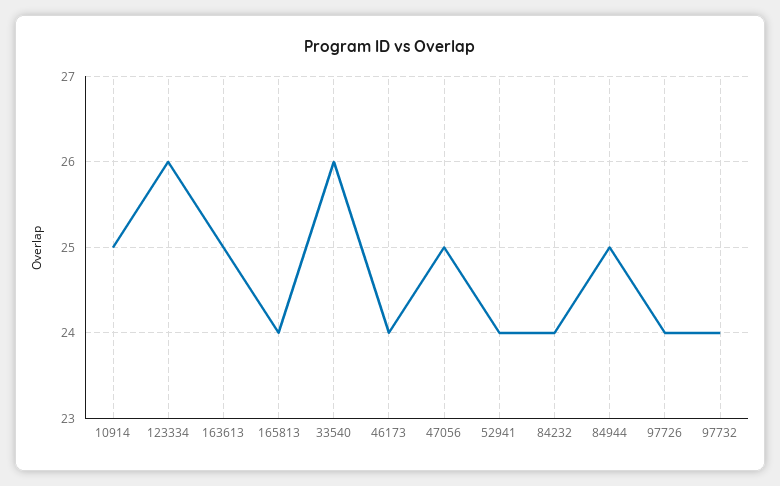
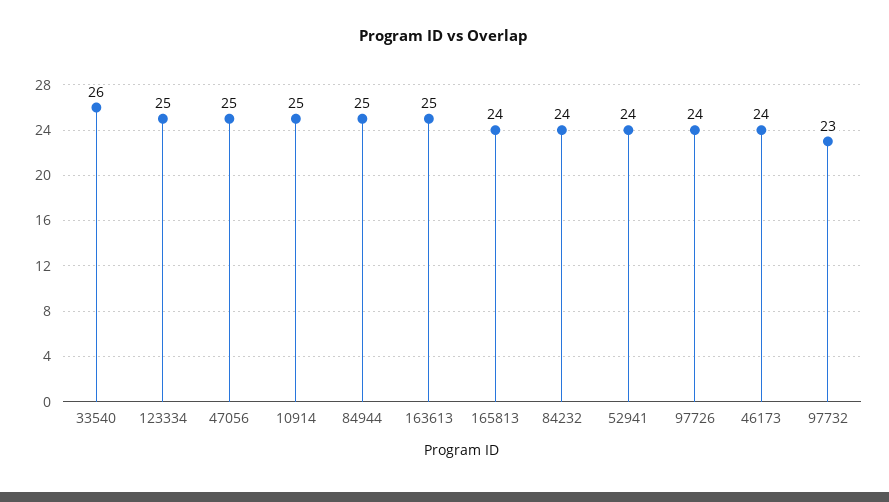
  {
    "10914": 25,
-   "123334": 26,
+   "123334": 25,
    "163613": 25,
    "165813": 24,
    "33540": 26,
    "46173": 24,
    "47056": 25,
    "52941": 24,
    "84232": 24,
    "84944": 25,
    "97726": 24,
-   "97732": 24
+   "97732": 23
  }

